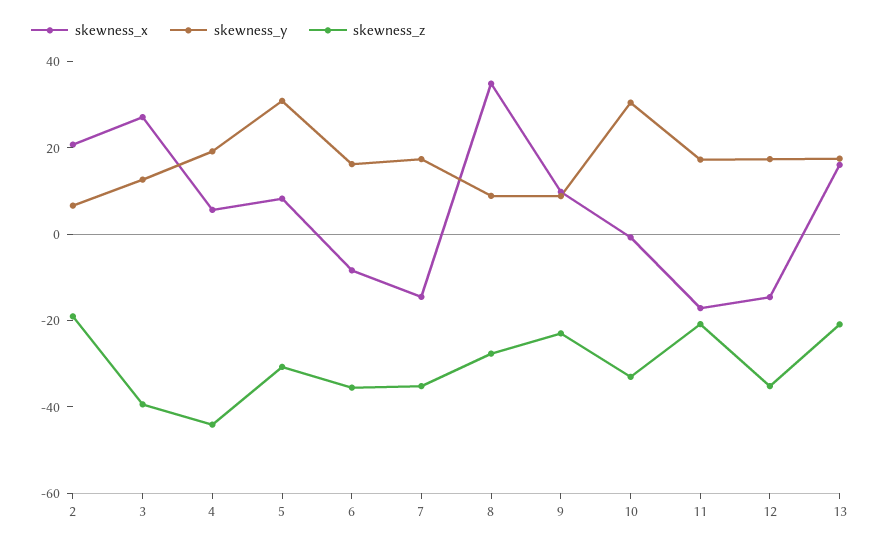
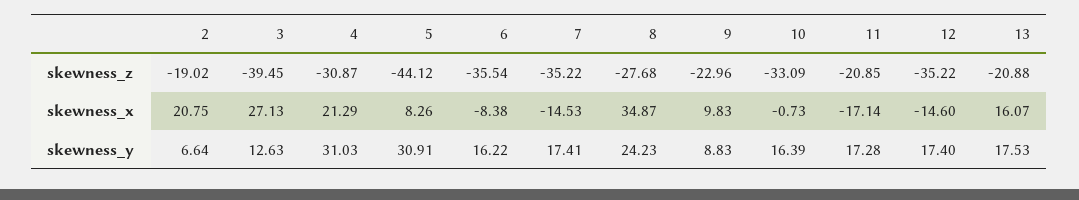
  {
    "skewness_x": {
      "2": 20.75,
      "3": 27.13,
-     "4": 5,
+     "4": 21.29,
      "5": 8.26,
      "6": -8.38,
      "7": -14.53,
      "8": 34.87,
      "9": 9.83,
      "10": -0.73,
      "11": -17.14,
      "12": -14.6,
      "13": 16.07
    },
    "skewness_y": {
      "2": 6.64,
      "3": 12.63,
-     "4": 20,
+     "4": 31.03,
      "5": 30.91,
      "6": 16.22,
      "7": 17.41,
-     "8": 10,
+     "8": 24.23,
      "9": 8.83,
-     "10": 30,
+     "10": 16.39,
      "11": 17.28,
      "12": 17.4,
      "13": 17.53
    },
    "skewness_z": {
      "2": -19.02,
      "3": -39.45,
-     "4": -45,
+     "4": -30.87,
-     "5": -30,
+     "5": -44.12,
      "6": -35.54,
      "7": -35.22,
      "8": -27.68,
      "9": -22.96,
      "10": -33.09,
      "11": -20.85,
      "12": -35.22,
      "13": -20.88
    }
  }

